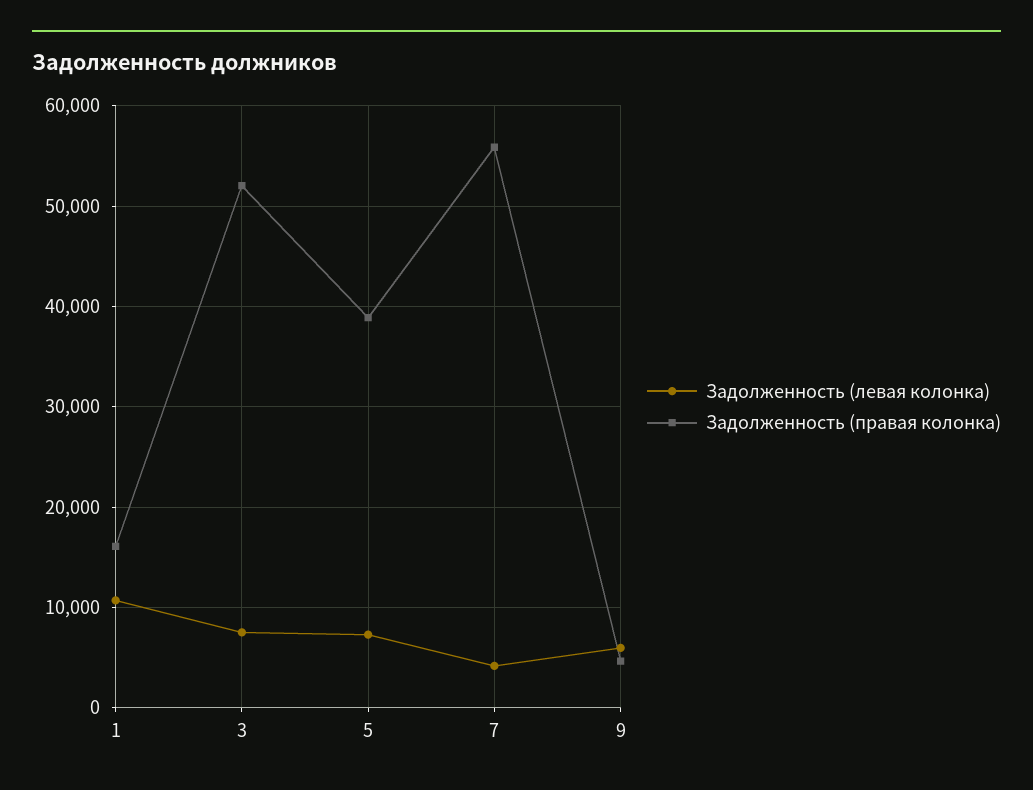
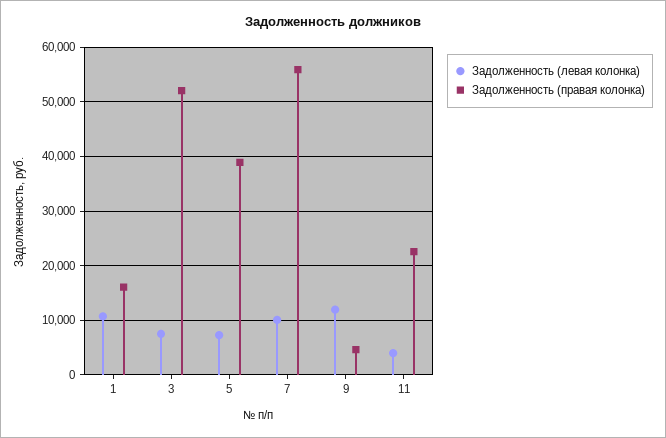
  {
    "Задолженность (левая колонка)": {
      "1": 11000,
      "3": 8000,
      "5": 7000,
-     "7": 4000,
+     "7": 10000,
-     "9": 6000
+     "9": 12000,
+     "11": 4000
    },
    "Задолженность (правая колонка)": {
      "1": 16000,
      "3": 52000,
      "5": 39000,
      "7": 56000,
-     "9": 5000
+     "9": 5000,
+     "11": 22000
    }
  }

